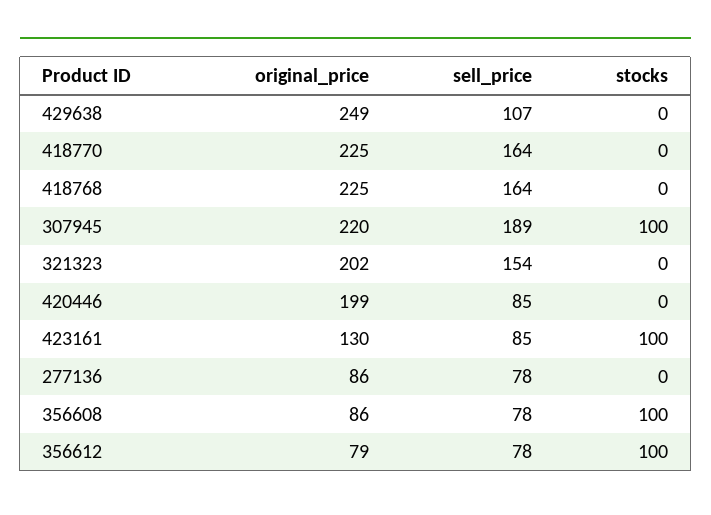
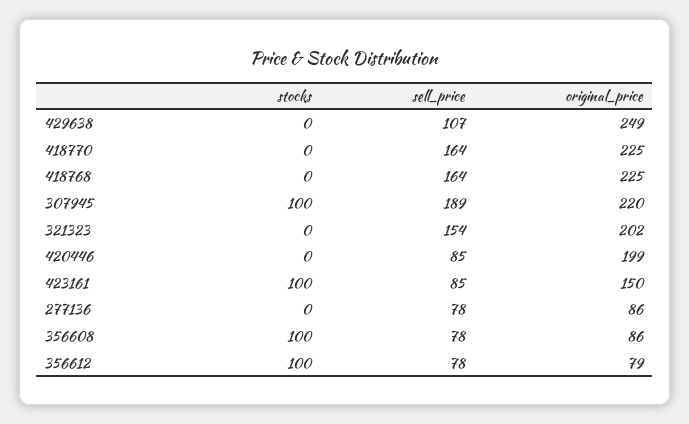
  {
    "original_price": {
      "429638": 249,
      "418770": 225,
      "418768": 225,
      "307945": 220,
      "321323": 202,
      "420446": 199,
-     "423161": 130,
+     "423161": 150,
      "277136": 86,
      "356608": 86,
      "356612": 79
    },
    "sell_price": {
      "429638": 107,
      "418770": 164,
      "418768": 164,
      "307945": 189,
      "321323": 154,
      "420446": 85,
      "423161": 85,
      "277136": 78,
      "356608": 78,
      "356612": 78
    },
    "stocks": {
      "429638": 0,
      "418770": 0,
      "418768": 0,
      "307945": 100,
      "321323": 0,
      "420446": 0,
      "423161": 100,
      "277136": 0,
      "356608": 100,
      "356612": 100
    }
  }

